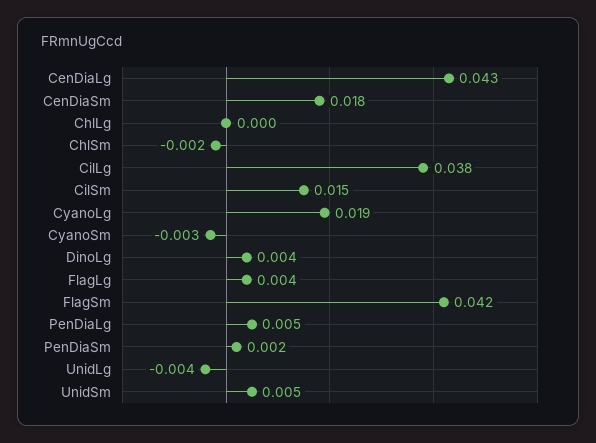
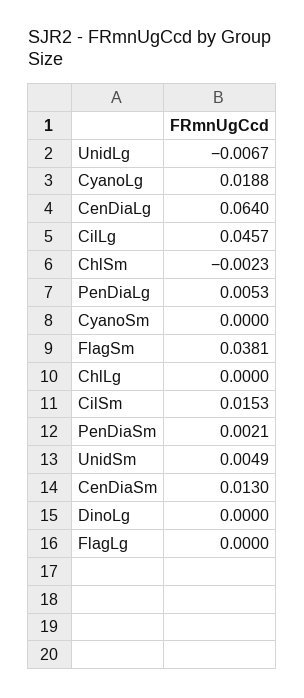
  {
-   "CenDiaLg": 0.043,
+   "CenDiaLg": 0.064,
-   "CenDiaSm": 0.018,
+   "CenDiaSm": 0.013,
    "ChlLg": 0,
    "ChlSm": -0.0023,
-   "CilLg": 0.038,
+   "CilLg": 0.0457,
    "CilSm": 0.0153,
    "CyanoLg": 0.0188,
-   "CyanoSm": -0.003,
+   "CyanoSm": 0,
-   "DinoLg": 0.004,
+   "DinoLg": 0,
-   "FlagLg": 0.004,
+   "FlagLg": 0,
-   "FlagSm": 0.042,
+   "FlagSm": 0.0381,
    "PenDiaLg": 0.0053,
    "PenDiaSm": 0.0021,
-   "UnidLg": -0.004,
+   "UnidLg": -0.0067,
    "UnidSm": 0.0049
  }

